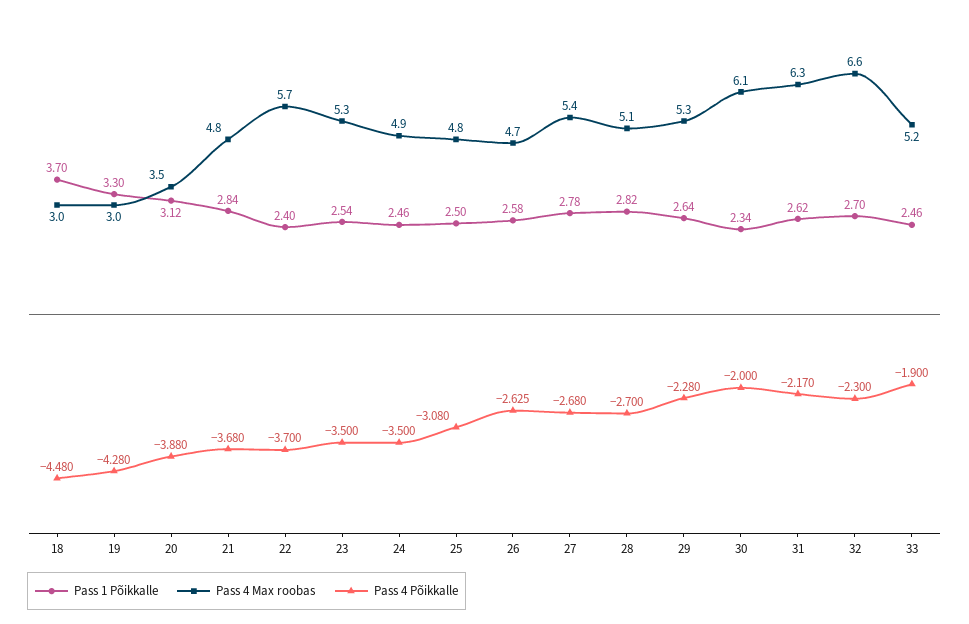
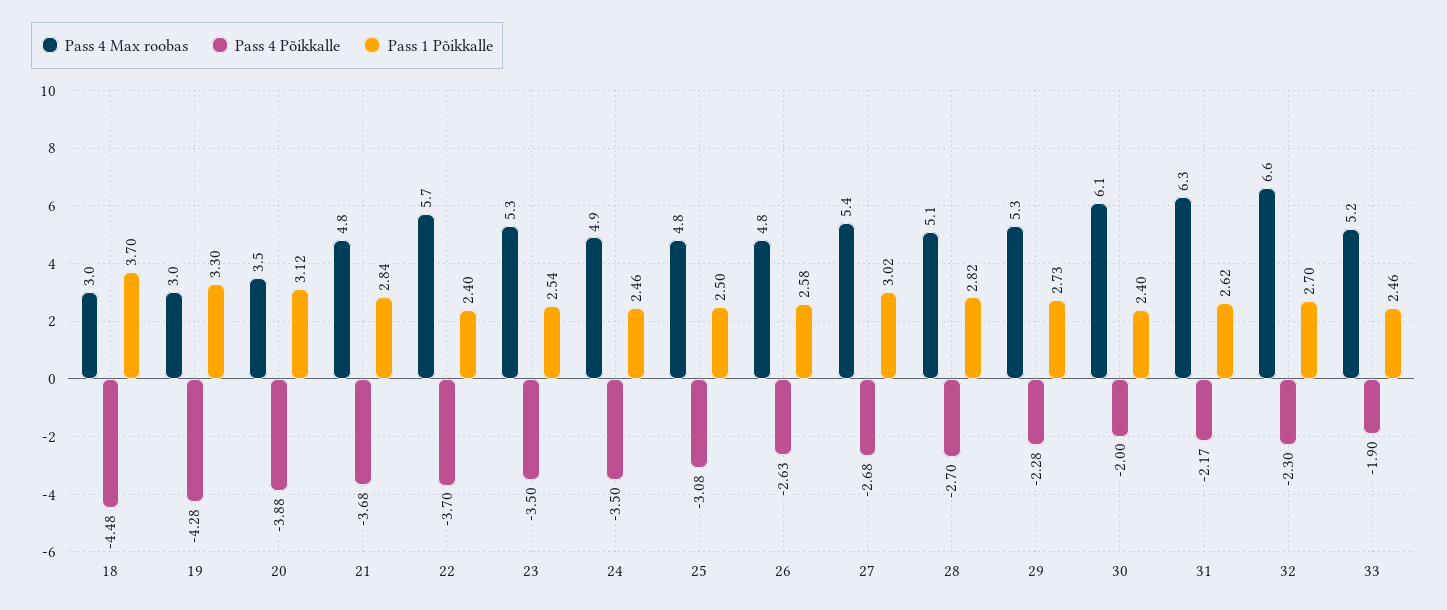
  {
    "Pass 1 Põikkalle": {
      "18": 3.7,
      "19": 3.3,
      "20": 3.12,
      "21": 2.84,
      "22": 2.4,
      "23": 2.54,
      "24": 2.46,
      "25": 2.5,
      "26": 2.58,
-     "27": 2.78,
+     "27": 3.02,
      "28": 2.82,
-     "29": 2.64,
+     "29": 2.73,
-     "30": 2.34,
+     "30": 2.4,
      "31": 2.62,
      "32": 2.7,
      "33": 2.46
    },
    "Pass 4 Max roobas": {
      "18": 3,
      "19": 3,
      "20": 3.5,
      "21": 4.8,
      "22": 5.7,
      "23": 5.3,
      "24": 4.9,
      "25": 4.8,
-     "26": 4.7,
+     "26": 4.8,
      "27": 5.4,
      "28": 5.1,
      "29": 5.3,
      "30": 6.1,
      "31": 6.3,
      "32": 6.6,
      "33": 5.2
    },
    "Pass 4 Põikkalle": {
      "18": -4.48,
      "19": -4.28,
      "20": -3.88,
      "21": -3.68,
      "22": -3.7,
      "23": -3.5,
      "24": -3.5,
      "25": -3.08,
      "26": -2.625,
      "27": -2.68,
      "28": -2.7,
      "29": -2.28,
      "30": -2,
      "31": -2.17,
      "32": -2.3,
      "33": -1.9
    }
  }

